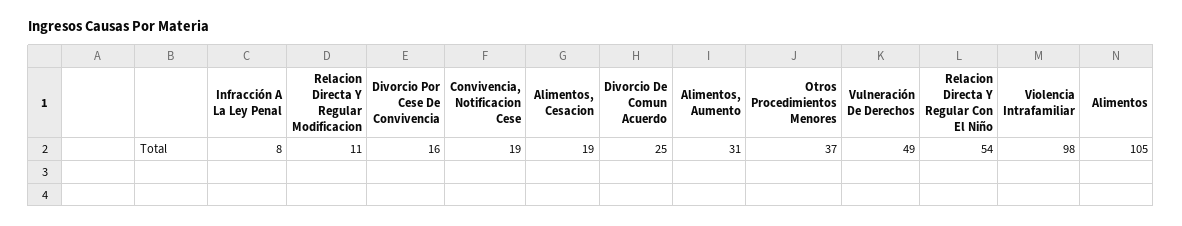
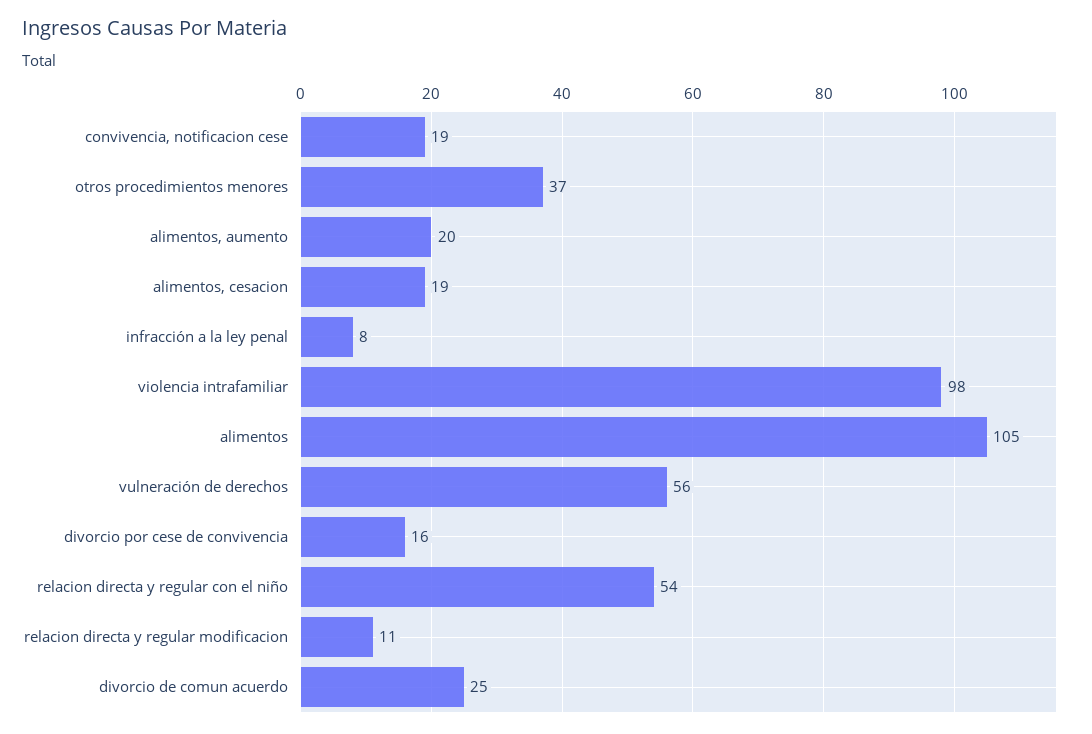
  {
    "Infracción A La Ley Penal": 8,
    "Relacion Directa Y Regular Modificacion": 11,
    "Divorcio Por Cese De Convivencia": 16,
    "Convivencia, Notificacion Cese": 19,
    "Alimentos, Cesacion": 19,
    "Divorcio De Comun Acuerdo": 25,
-   "Alimentos, Aumento": 31,
+   "Alimentos, Aumento": 20,
    "Otros Procedimientos Menores": 37,
-   "Vulneración De Derechos": 49,
+   "Vulneración De Derechos": 56,
    "Relacion Directa Y Regular Con El Niño": 54,
    "Violencia Intrafamiliar": 98,
    "Alimentos": 105
  }

